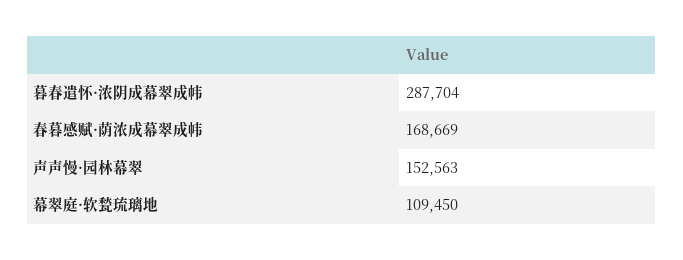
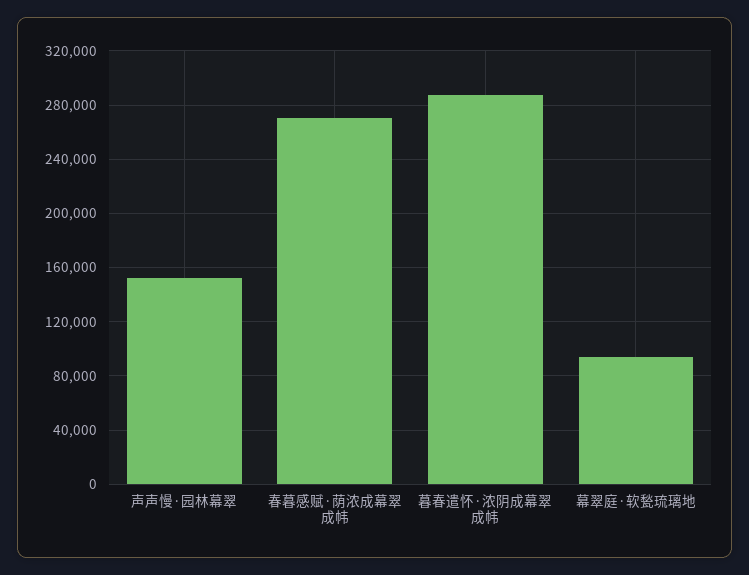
  {
    "暮春遣怀·浓阴成幕翠成帏": 287704,
-   "春暮感赋·荫浓成幕翠成帏": 168669,
+   "春暮感赋·荫浓成幕翠成帏": 270000,
    "声声慢·园林幕翠": 152563,
-   "幕翠庭·软甃琉璃地": 109450
+   "幕翠庭·软甃琉璃地": 95000
  }

